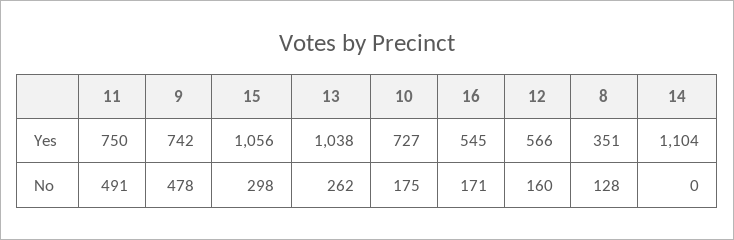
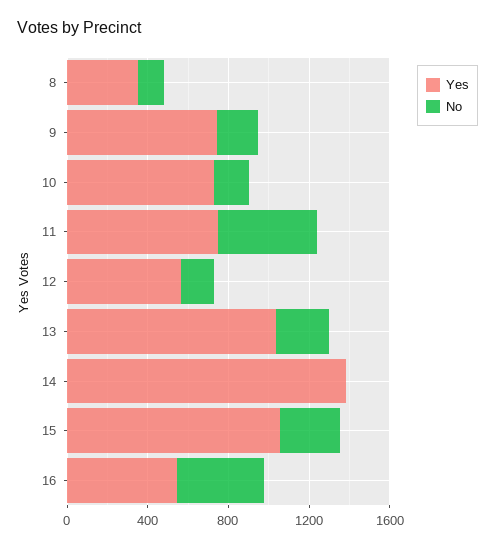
  {
    "Yes": {
      "11": 750,
      "9": 742,
      "15": 1056,
      "13": 1038,
      "10": 727,
      "16": 545,
      "12": 566,
      "8": 351,
-     "14": 1104
+     "14": 1400
    },
    "No": {
      "11": 491,
-     "9": 478,
+     "9": 200,
      "15": 298,
      "13": 262,
      "10": 175,
-     "16": 171,
+     "16": 400,
      "12": 160,
      "8": 128,
      "14": 0
    }
  }

